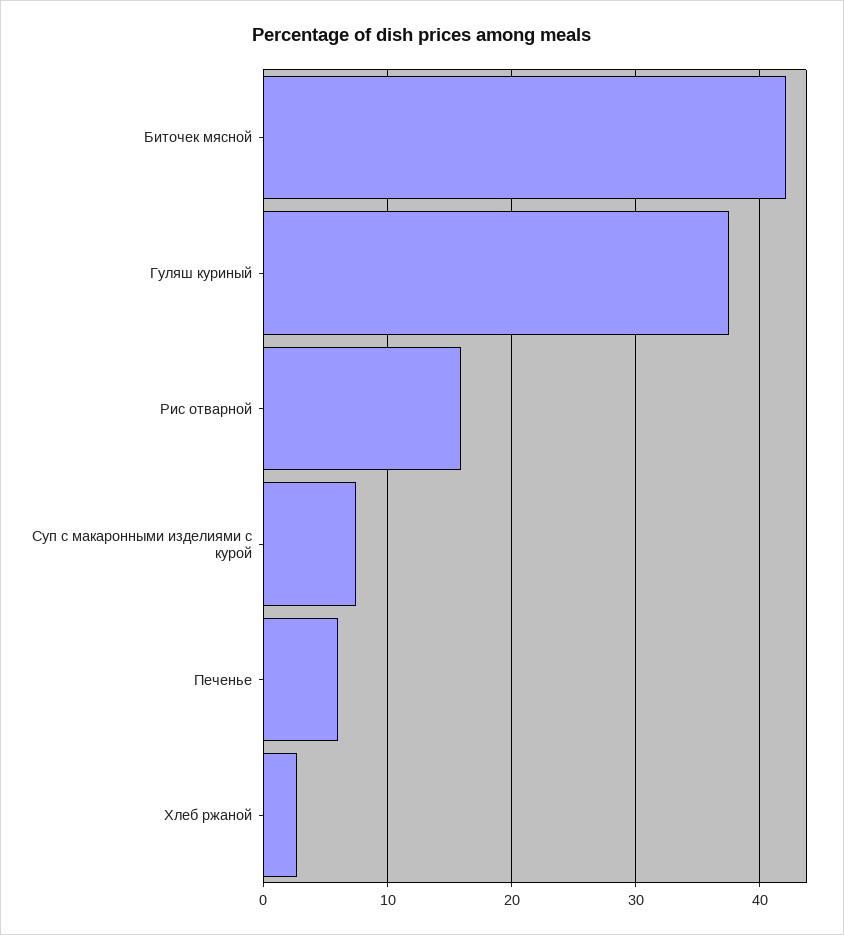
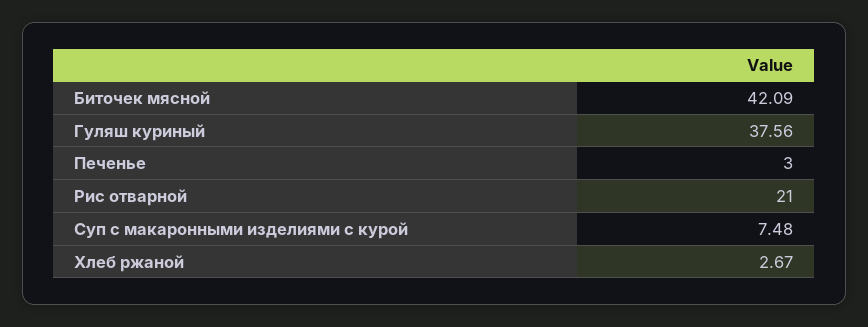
  {
    "Биточек мясной": 42.09,
    "Гуляш куриный": 37.56,
-   "Рис отварной": 16,
+   "Рис отварной": 21,
    "Суп с макаронными изделиями с курой": 7.48,
-   "Печенье": 6,
+   "Печенье": 3,
    "Хлеб ржаной": 2.67
  }

